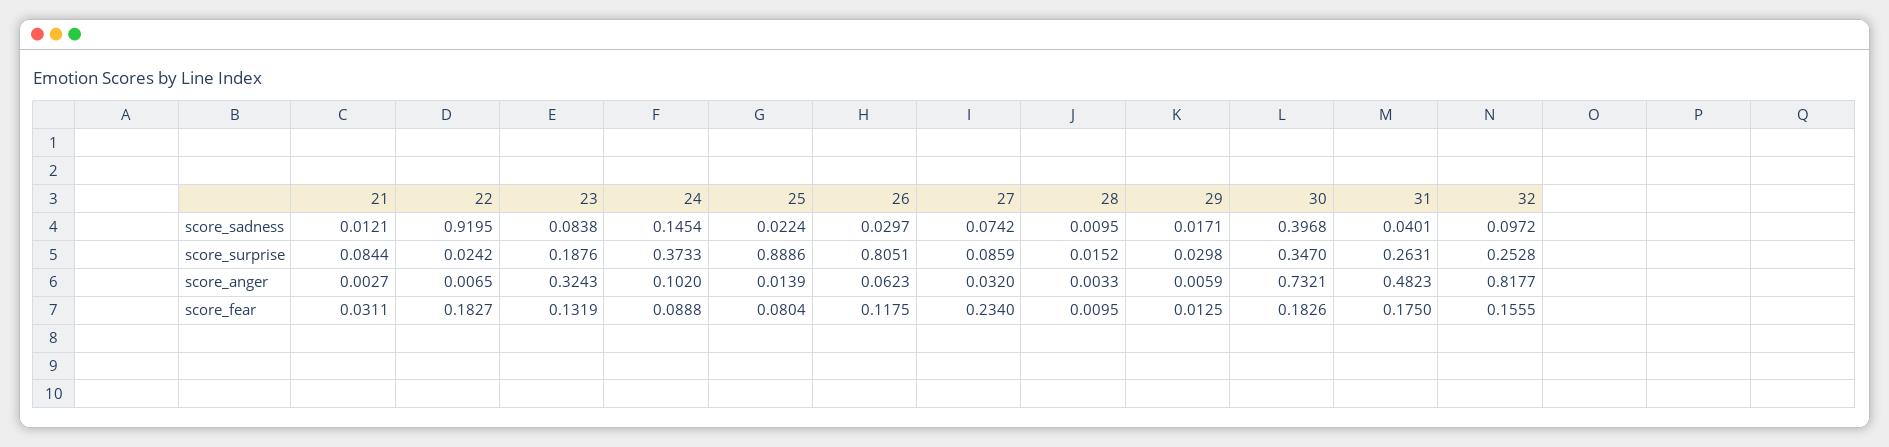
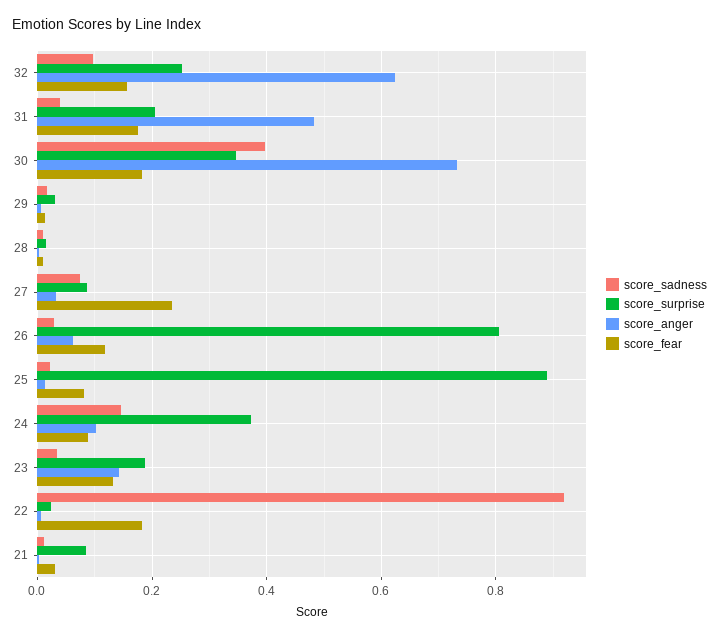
  {
    "score_sadness": {
      "21": 0.0121,
      "22": 0.9195,
-     "23": 0.0838,
+     "23": 0.04,
      "24": 0.1454,
      "25": 0.0224,
      "26": 0.0297,
      "27": 0.0742,
      "28": 0.0095,
      "29": 0.0171,
      "30": 0.3968,
      "31": 0.0401,
      "32": 0.0972
    },
    "score_surprise": {
      "21": 0.0844,
      "22": 0.0242,
      "23": 0.1876,
      "24": 0.3733,
      "25": 0.8886,
      "26": 0.8051,
      "27": 0.0859,
      "28": 0.0152,
      "29": 0.0298,
      "30": 0.347,
-     "31": 0.2631,
+     "31": 0.2,
      "32": 0.2528
    },
    "score_anger": {
      "21": 0.0027,
      "22": 0.0065,
-     "23": 0.3243,
+     "23": 0.14,
      "24": 0.102,
      "25": 0.0139,
      "26": 0.0623,
      "27": 0.032,
      "28": 0.0033,
      "29": 0.0059,
      "30": 0.7321,
      "31": 0.4823,
-     "32": 0.8177
+     "32": 0.62
    },
    "score_fear": {
      "21": 0.0311,
      "22": 0.1827,
      "23": 0.1319,
      "24": 0.0888,
      "25": 0.0804,
      "26": 0.1175,
      "27": 0.234,
      "28": 0.0095,
      "29": 0.0125,
      "30": 0.1826,
      "31": 0.175,
      "32": 0.1555
    }
  }

